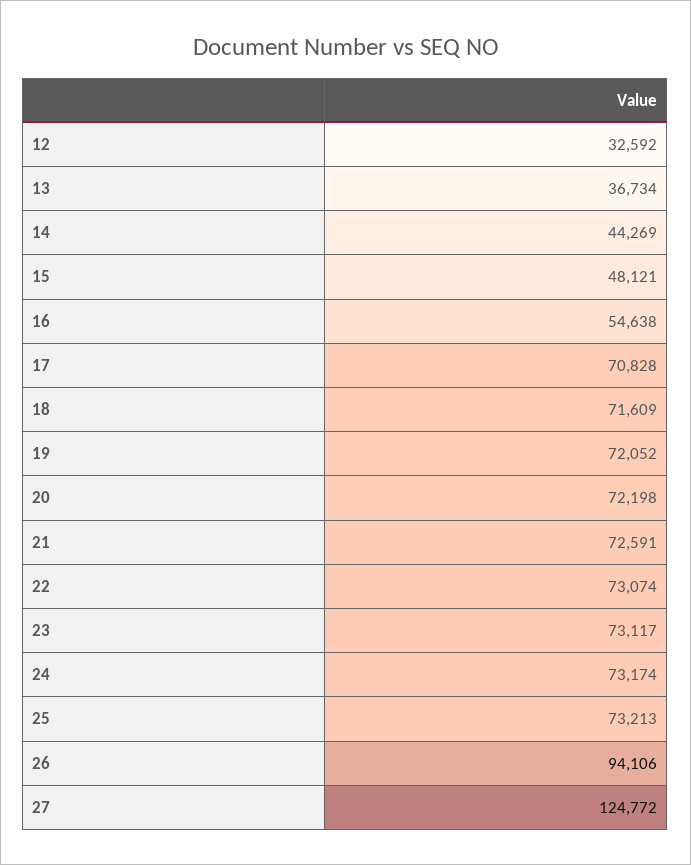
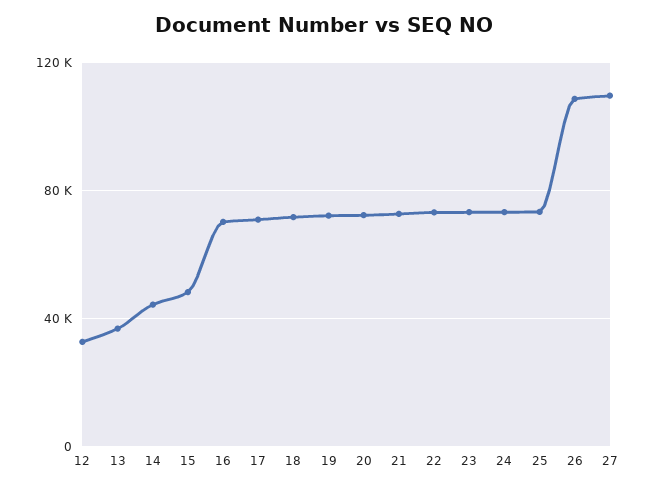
  {
    "12": 32592,
    "13": 36734,
    "14": 44269,
    "15": 48121,
-   "16": 54638,
+   "16": 70000,
    "17": 70828,
    "18": 71609,
    "19": 72052,
    "20": 72198,
    "21": 72591,
    "22": 73074,
    "23": 73117,
    "24": 73174,
    "25": 73213,
-   "26": 94106,
+   "26": 110000,
-   "27": 124772
+   "27": 110000
  }

